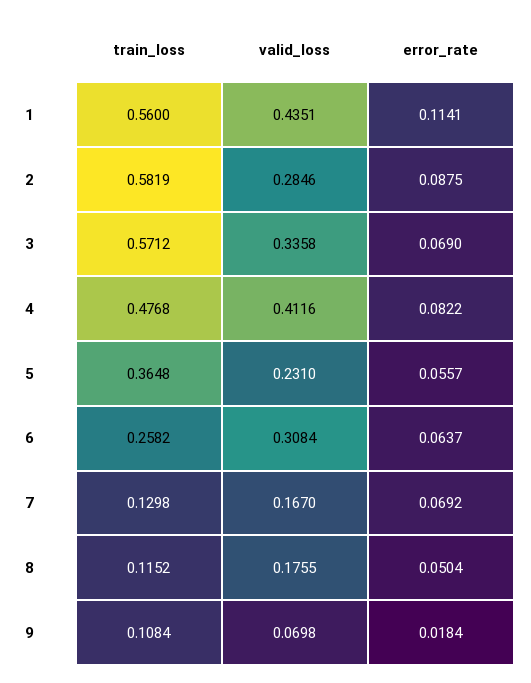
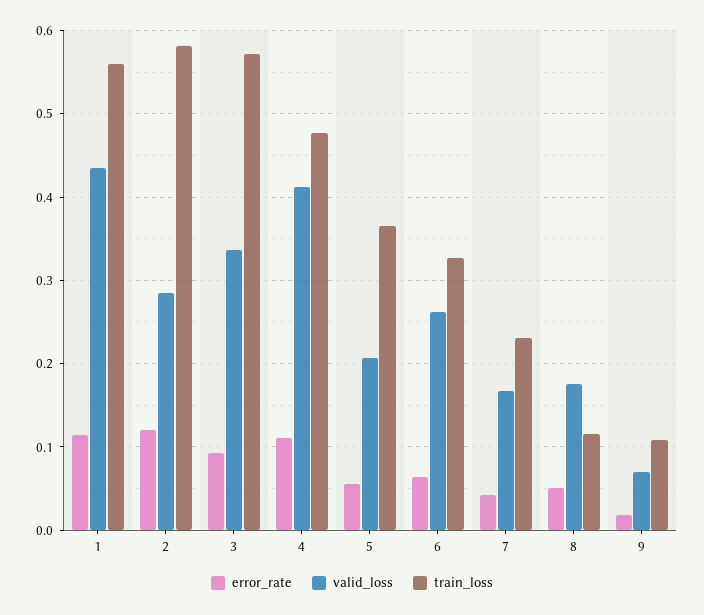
  {
    "train_loss": {
      "1": 0.56,
      "2": 0.5819,
      "3": 0.5712,
      "4": 0.4768,
      "5": 0.3648,
-     "6": 0.2582,
+     "6": 0.33,
-     "7": 0.1298,
+     "7": 0.23,
      "8": 0.1152,
      "9": 0.1084
    },
    "valid_loss": {
      "1": 0.4351,
      "2": 0.2846,
      "3": 0.3358,
      "4": 0.4116,
-     "5": 0.231,
+     "5": 0.21,
-     "6": 0.3084,
+     "6": 0.26,
      "7": 0.167,
      "8": 0.1755,
      "9": 0.0698
    },
    "error_rate": {
      "1": 0.1141,
-     "2": 0.0875,
+     "2": 0.12,
-     "3": 0.069,
+     "3": 0.09,
-     "4": 0.0822,
+     "4": 0.11,
      "5": 0.0557,
      "6": 0.0637,
-     "7": 0.0692,
+     "7": 0.04,
      "8": 0.0504,
      "9": 0.0184
    }
  }

